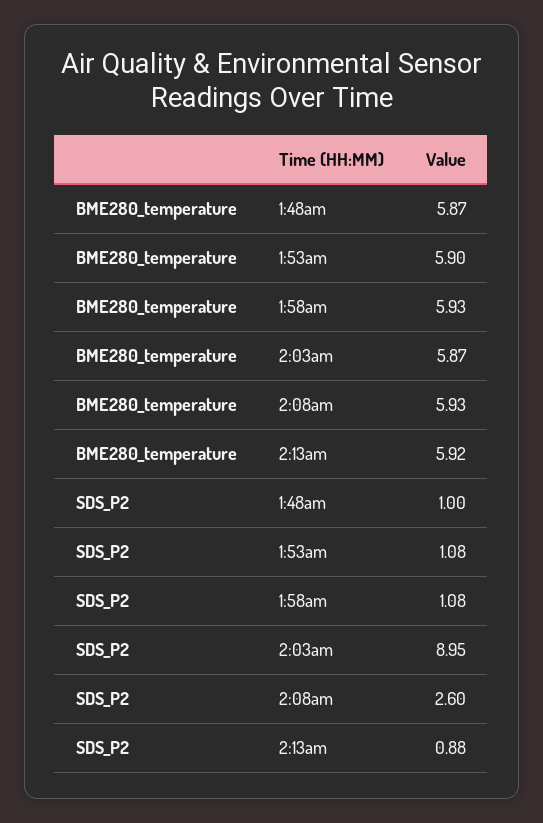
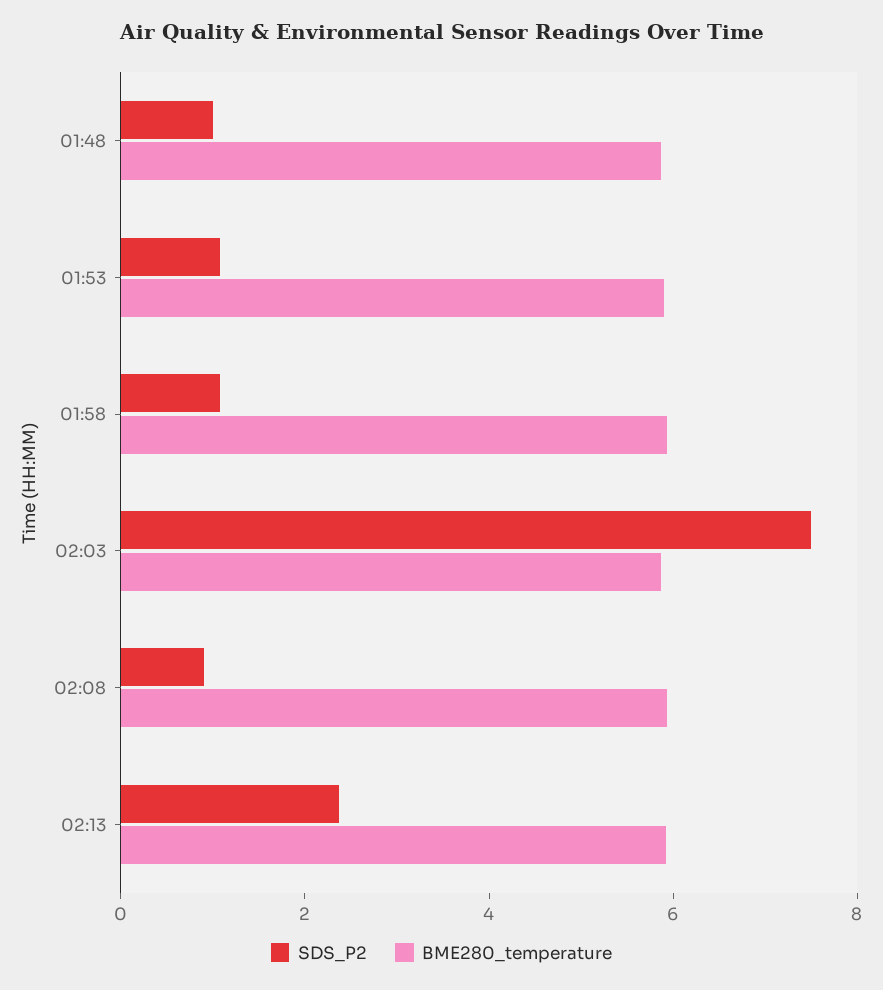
  {
    "BME280_temperature": {
      "1:48am": 5.87,
      "1:53am": 5.9,
      "1:58am": 5.93,
      "2:03am": 5.87,
      "2:08am": 5.93,
      "2:13am": 5.92
    },
    "SDS_P2": {
      "1:48am": 1,
      "1:53am": 1.08,
      "1:58am": 1.08,
-     "2:03am": 8.95,
+     "2:03am": 7.5,
-     "2:08am": 2.6,
+     "2:08am": 1,
-     "2:13am": 0.88
+     "2:13am": 2.5
    }
  }

